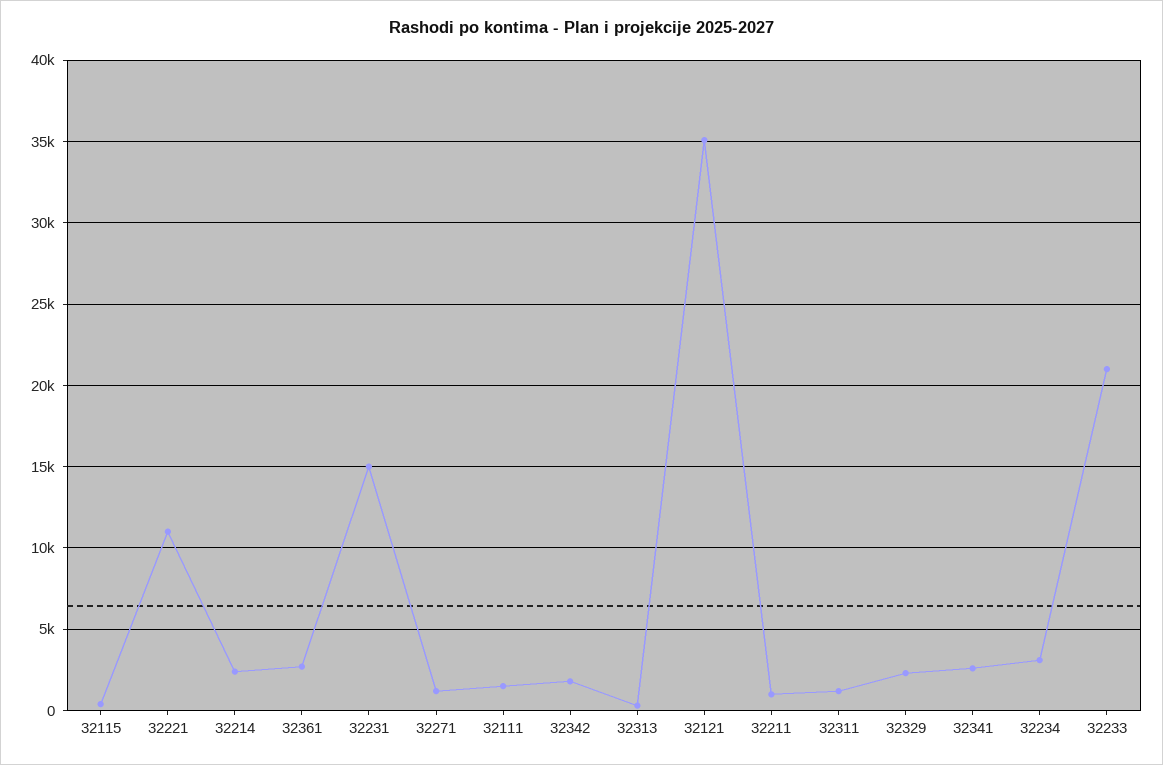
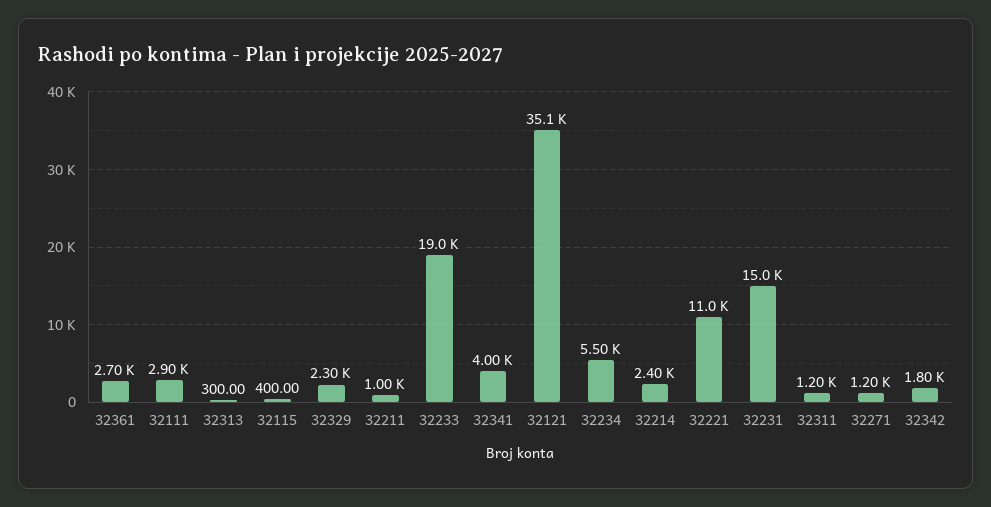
  {
    "32115": 400,
    "32221": 11000,
    "32214": 2400,
    "32361": 2700,
    "32231": 15000,
    "32271": 1200,
-   "32111": 1500,
+   "32111": 2900,
    "32342": 1800,
    "32313": 300,
    "32121": 35100,
    "32211": 1000,
    "32311": 1200,
    "32329": 2300,
-   "32341": 2500,
+   "32341": 4000,
-   "32234": 3000,
+   "32234": 5500,
-   "32233": 21000
+   "32233": 19000
  }

